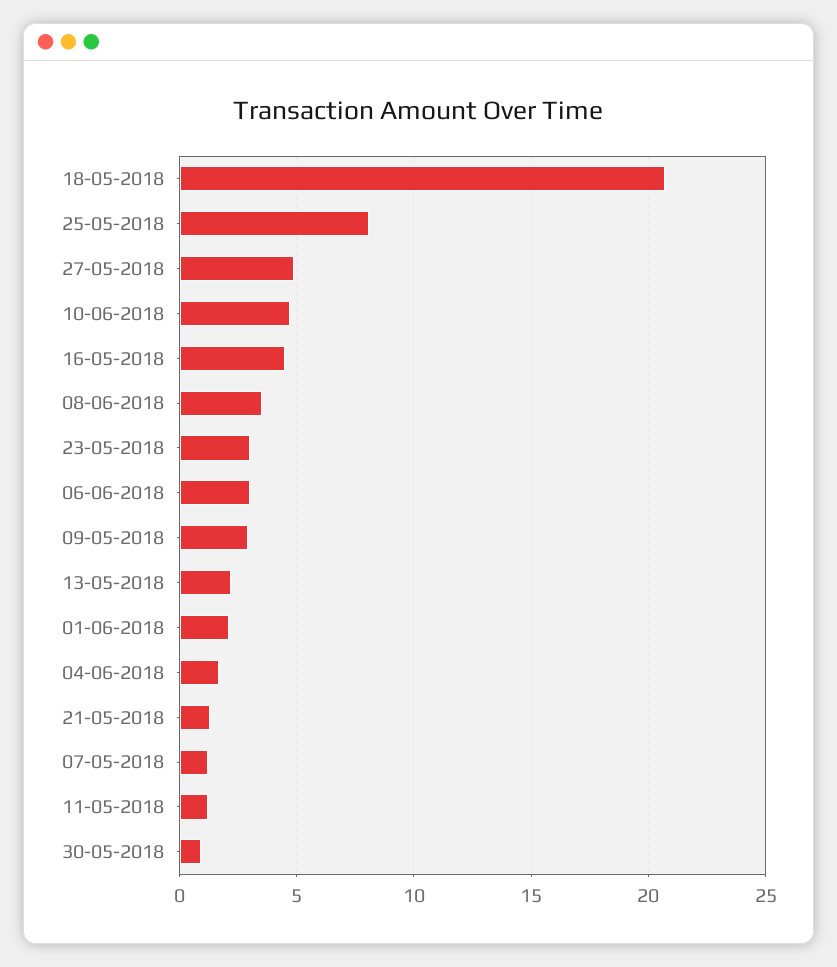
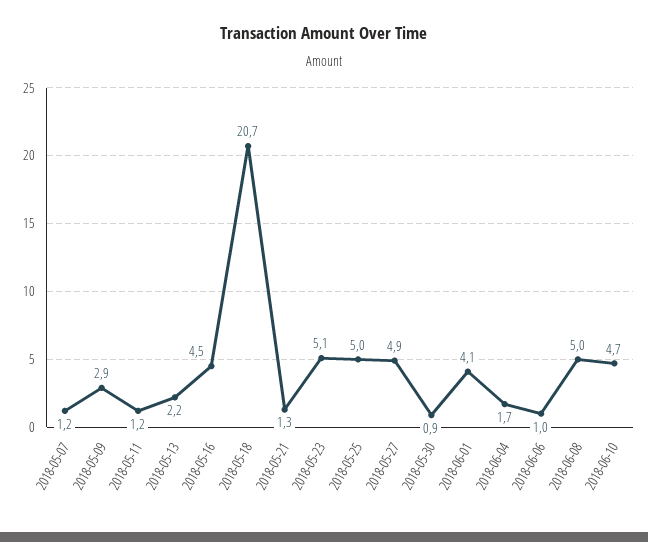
  {
    "18-05-2018": 20.7,
-   "25-05-2018": 8,
+   "25-05-2018": 5,
    "27-05-2018": 4.9,
    "10-06-2018": 4.7,
    "16-05-2018": 4.5,
-   "08-06-2018": 3.5,
+   "08-06-2018": 5,
-   "23-05-2018": 3,
+   "23-05-2018": 5.1,
-   "06-06-2018": 3,
+   "06-06-2018": 1,
    "09-05-2018": 2.9,
    "13-05-2018": 2.2,
-   "01-06-2018": 2,
+   "01-06-2018": 4.1,
    "04-06-2018": 1.7,
    "21-05-2018": 1.3,
    "07-05-2018": 1.2,
    "11-05-2018": 1.2,
    "30-05-2018": 0.9
  }

